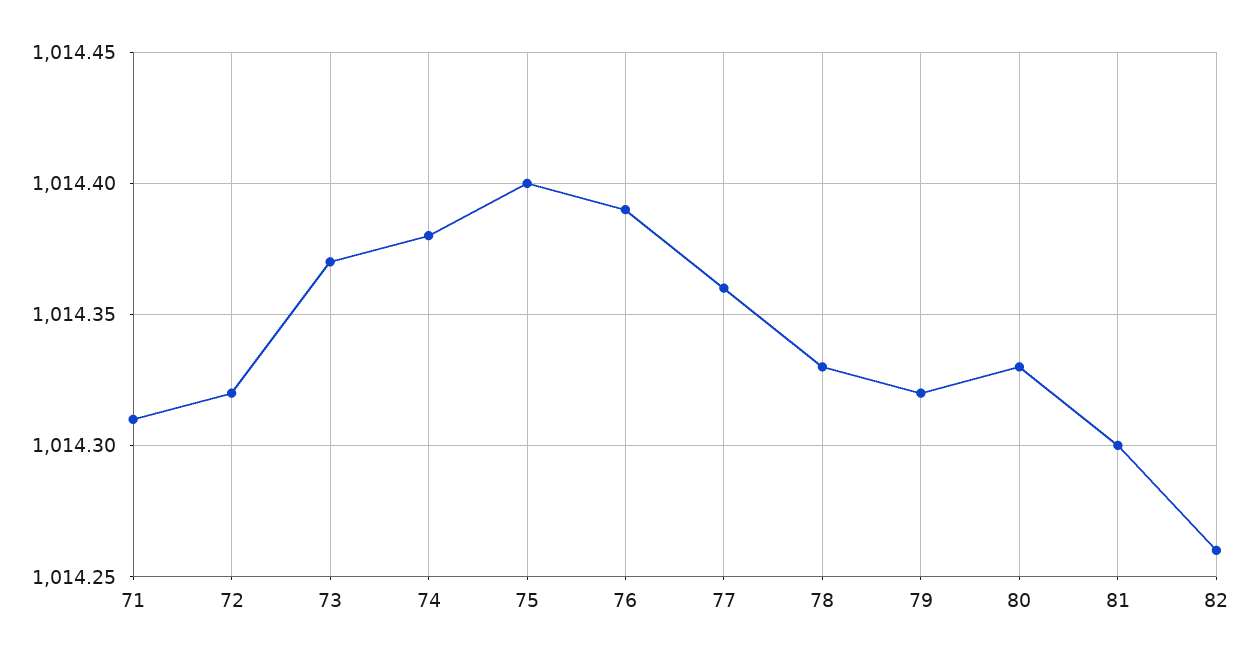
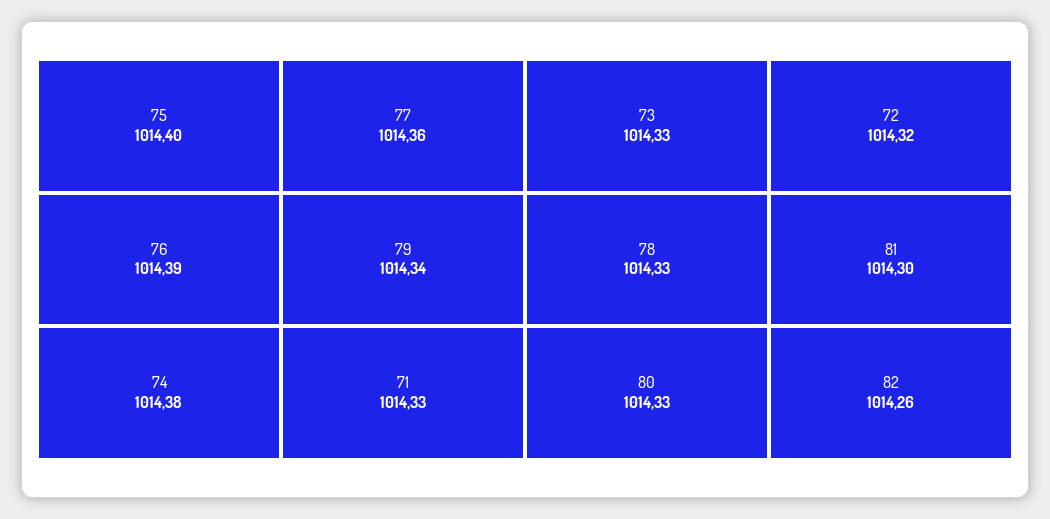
  {
-   "71": 1014.31,
+   "71": 1014.33,
    "72": 1014.32,
-   "73": 1014.37,
+   "73": 1014.33,
    "74": 1014.38,
    "75": 1014.4,
    "76": 1014.39,
    "77": 1014.36,
    "78": 1014.33,
-   "79": 1014.32,
+   "79": 1014.34,
    "80": 1014.33,
    "81": 1014.3,
    "82": 1014.26
  }

